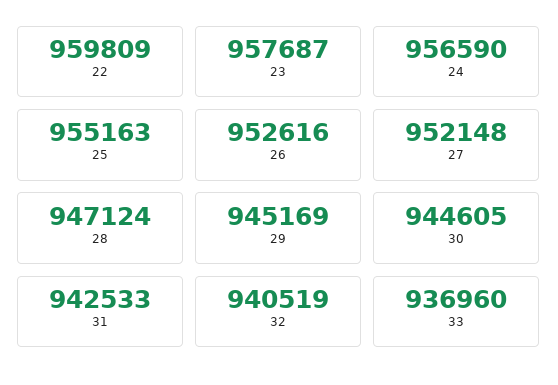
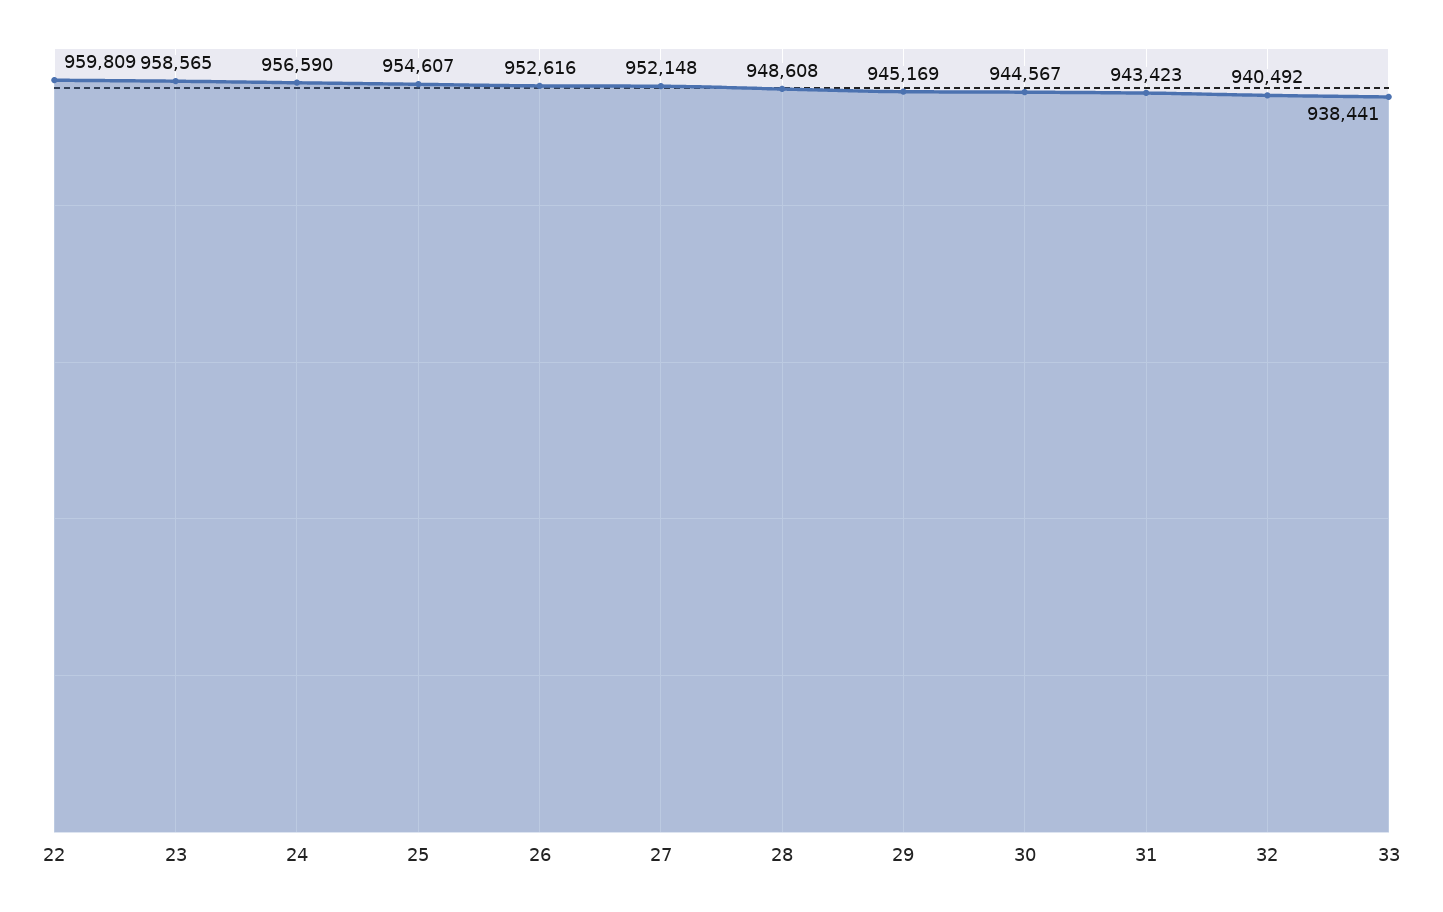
  {
    "22": 959809,
-   "23": 957687,
+   "23": 958565,
    "24": 956590,
-   "25": 955163,
+   "25": 954607,
    "26": 952616,
    "27": 952148,
-   "28": 947124,
+   "28": 948608,
    "29": 945169,
-   "30": 944605,
+   "30": 944567,
-   "31": 942533,
+   "31": 943423,
-   "32": 940519,
+   "32": 940492,
-   "33": 936960
+   "33": 938441
  }

